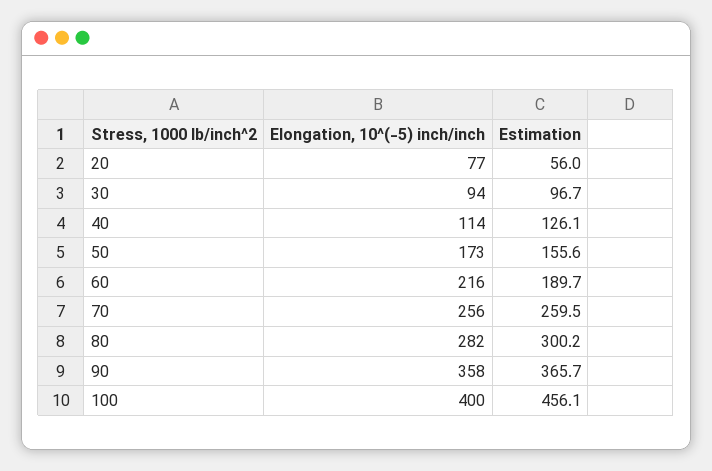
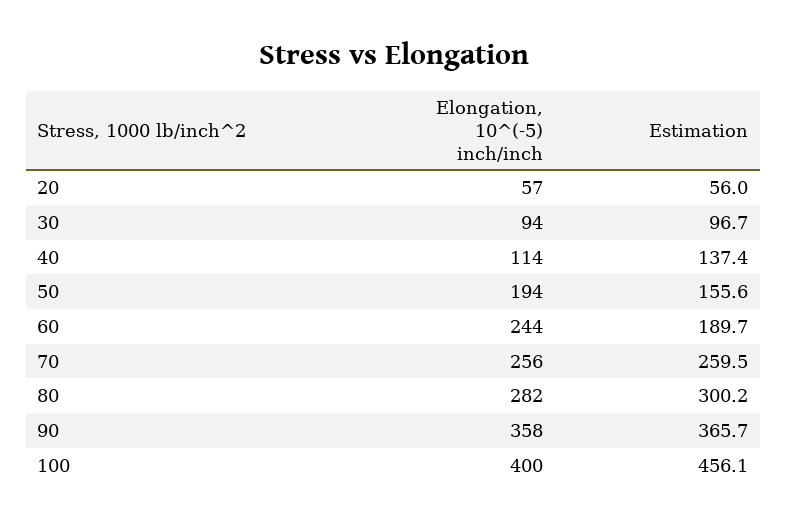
  {
    "Elongation, 10^(-5) inch/inch": {
-     "20": 77,
+     "20": 57,
      "30": 94,
      "40": 114,
-     "50": 173,
+     "50": 194,
-     "60": 216,
+     "60": 244,
      "70": 256,
      "80": 282,
      "90": 358,
      "100": 400
    },
    "Estimation": {
      "20": 56,
      "30": 96.7,
-     "40": 126.1,
+     "40": 137.4,
      "50": 155.6,
      "60": 189.7,
      "70": 259.5,
      "80": 300.2,
      "90": 365.7,
      "100": 456.1
    }
  }

